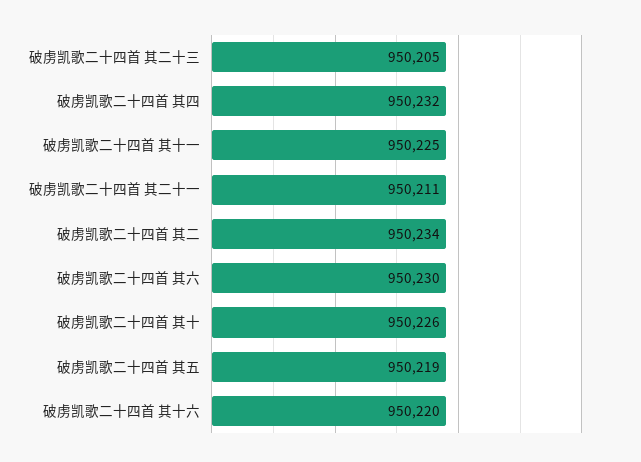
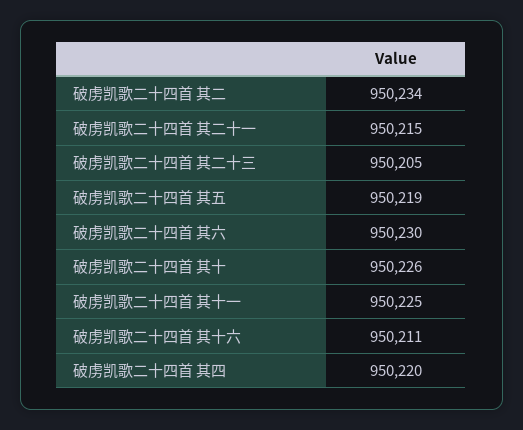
  {
    "破虏凯歌二十四首 其二十三": 950205,
-   "破虏凯歌二十四首 其四": 950232,
+   "破虏凯歌二十四首 其四": 950220,
    "破虏凯歌二十四首 其十一": 950225,
-   "破虏凯歌二十四首 其二十一": 950211,
+   "破虏凯歌二十四首 其二十一": 950215,
    "破虏凯歌二十四首 其二": 950234,
    "破虏凯歌二十四首 其六": 950230,
    "破虏凯歌二十四首 其十": 950226,
    "破虏凯歌二十四首 其五": 950219,
-   "破虏凯歌二十四首 其十六": 950220
+   "破虏凯歌二十四首 其十六": 950211
  }

